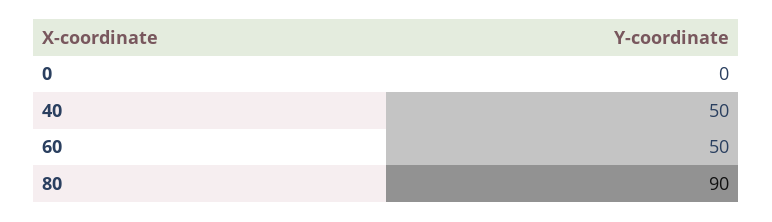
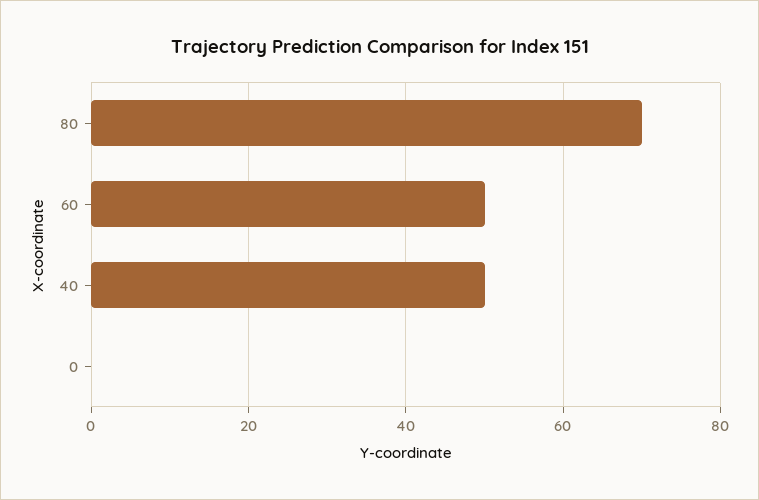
  {
    "0": 0,
    "40": 50,
    "60": 50,
-   "80": 90
+   "80": 70
  }

